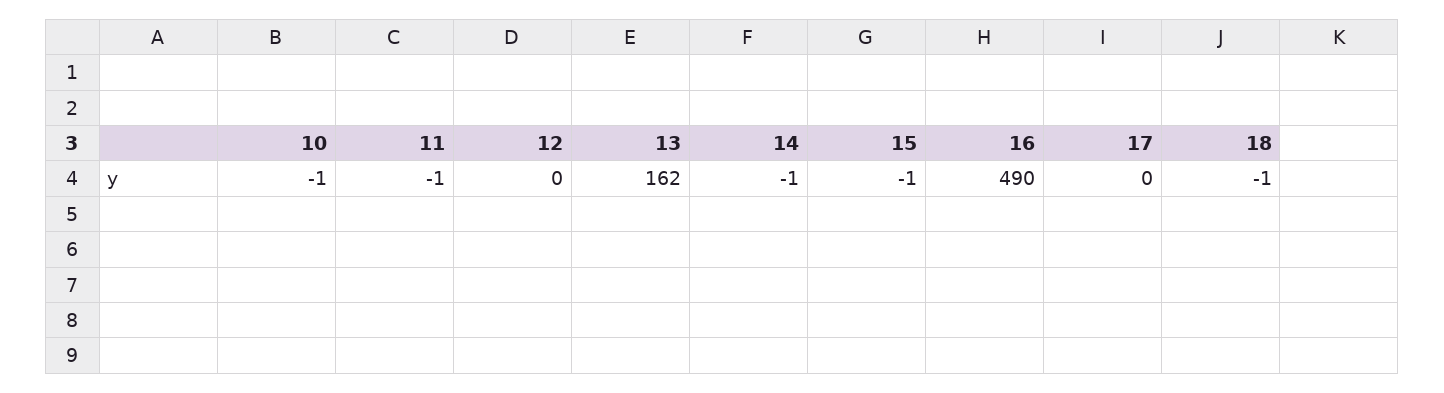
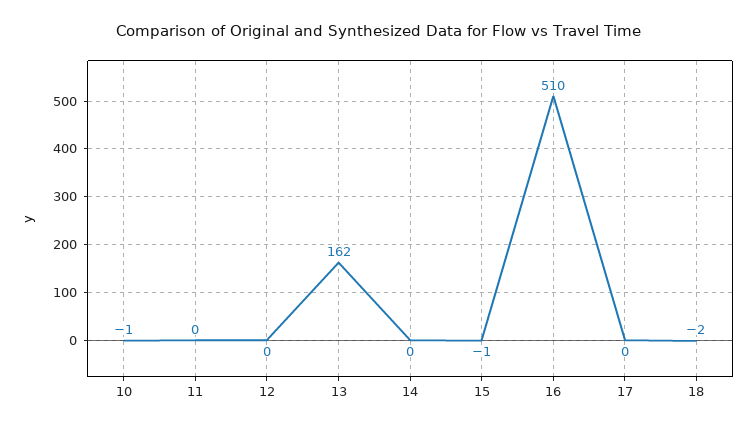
  {
    "10": -1,
-   "11": -1,
+   "11": 0,
    "12": 0,
    "13": 162,
-   "14": -1,
+   "14": 0,
    "15": -1,
-   "16": 490,
+   "16": 510,
    "17": 0,
-   "18": -1
+   "18": -2
  }

